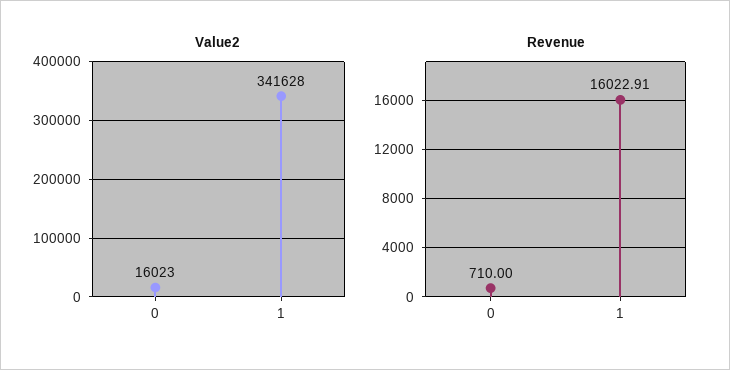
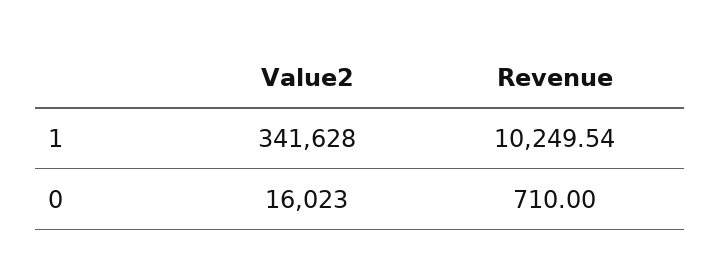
  {
    "Value2": {
      "0": 16023,
      "1": 341628
    },
    "Revenue": {
      "0": 710,
-     "1": 16022.91
+     "1": 10249.54
    }
  }

